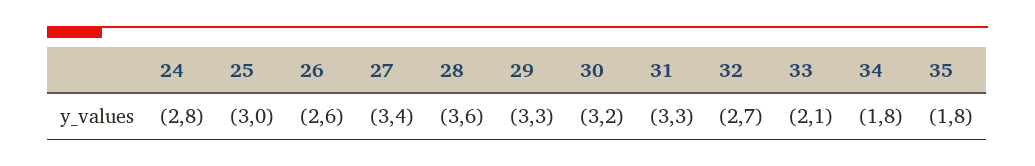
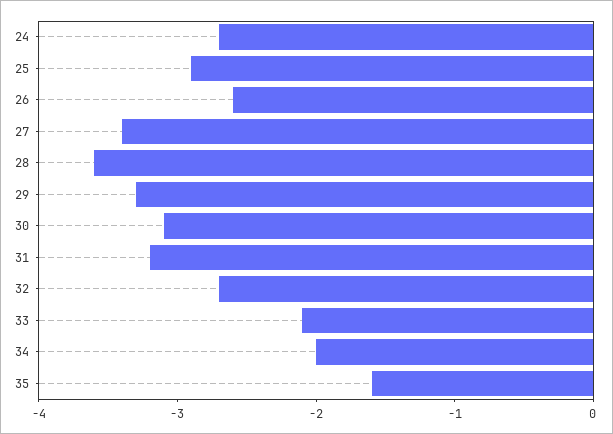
  {
-   "24": -2.8,
+   "24": -2.7,
-   "25": -3,
+   "25": -2.9,
    "26": -2.6,
    "27": -3.4,
    "28": -3.6,
    "29": -3.3,
-   "30": -3.2,
+   "30": -3.1,
-   "31": -3.3,
+   "31": -3.2,
    "32": -2.7,
    "33": -2.1,
-   "34": -1.8,
+   "34": -2,
-   "35": -1.8
+   "35": -1.6
  }

